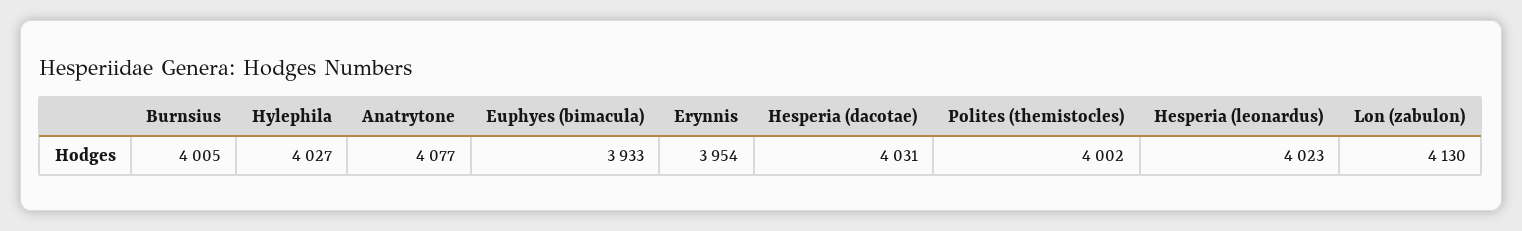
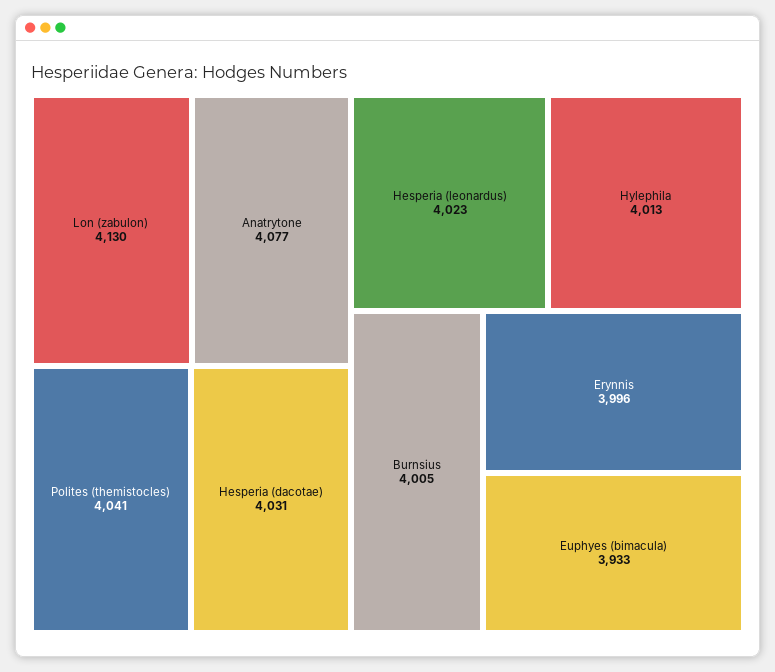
  {
    "Burnsius": 4005,
-   "Hylephila": 4027,
+   "Hylephila": 4013,
    "Anatrytone": 4077,
    "Euphyes (bimacula)": 3933,
-   "Erynnis": 3954,
+   "Erynnis": 3996,
    "Hesperia (dacotae)": 4031,
-   "Polites (themistocles)": 4002,
+   "Polites (themistocles)": 4041,
    "Hesperia (leonardus)": 4023,
    "Lon (zabulon)": 4130
  }

